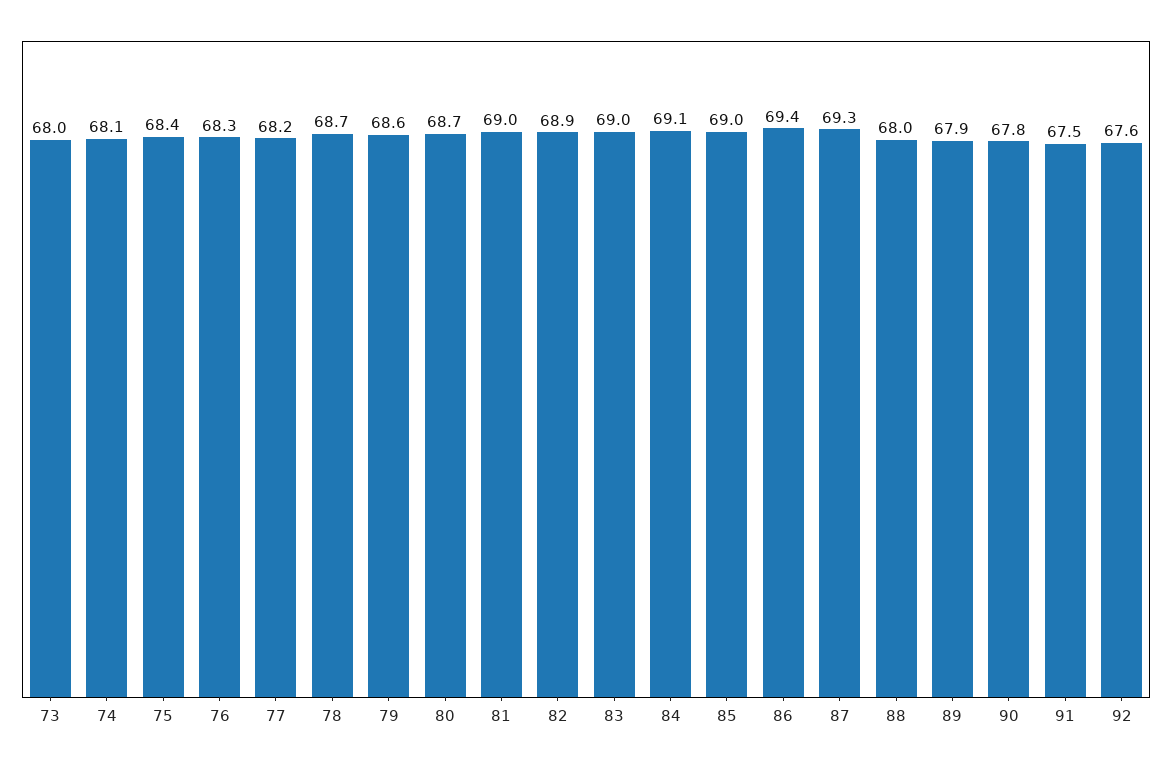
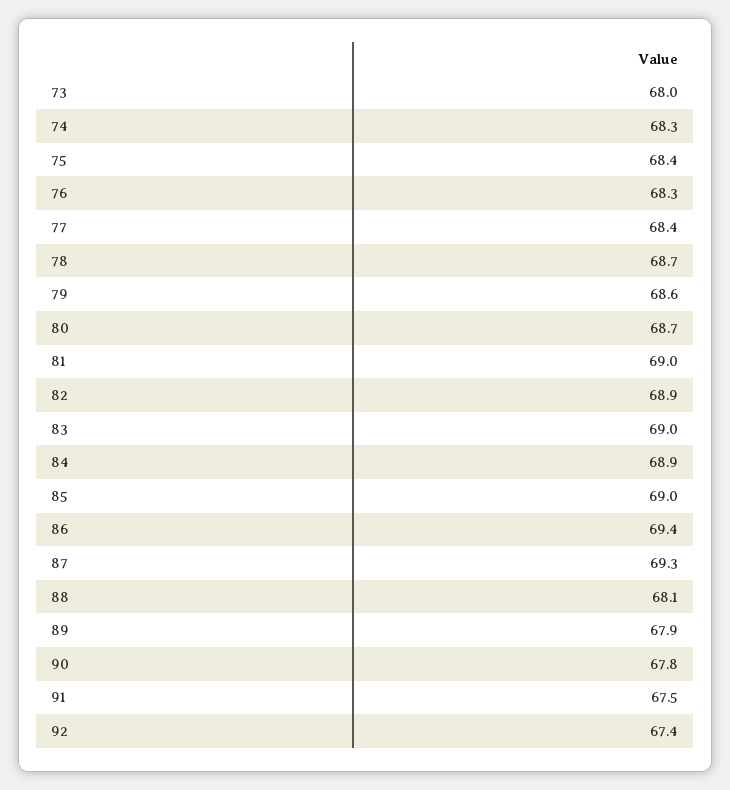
  {
    "73": 68,
-   "74": 68.1,
+   "74": 68.3,
    "75": 68.4,
    "76": 68.3,
-   "77": 68.2,
+   "77": 68.4,
    "78": 68.7,
    "79": 68.6,
    "80": 68.7,
    "81": 69,
    "82": 68.9,
    "83": 69,
-   "84": 69.1,
+   "84": 68.9,
    "85": 69,
    "86": 69.4,
    "87": 69.3,
-   "88": 68,
+   "88": 68.1,
    "89": 67.9,
    "90": 67.8,
    "91": 67.5,
-   "92": 67.6
+   "92": 67.4
  }

